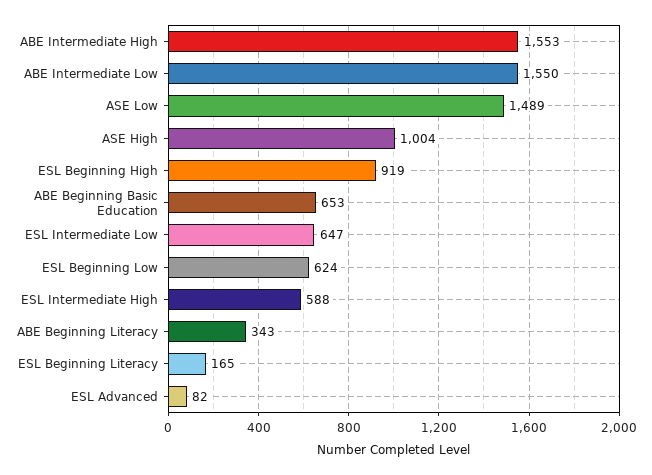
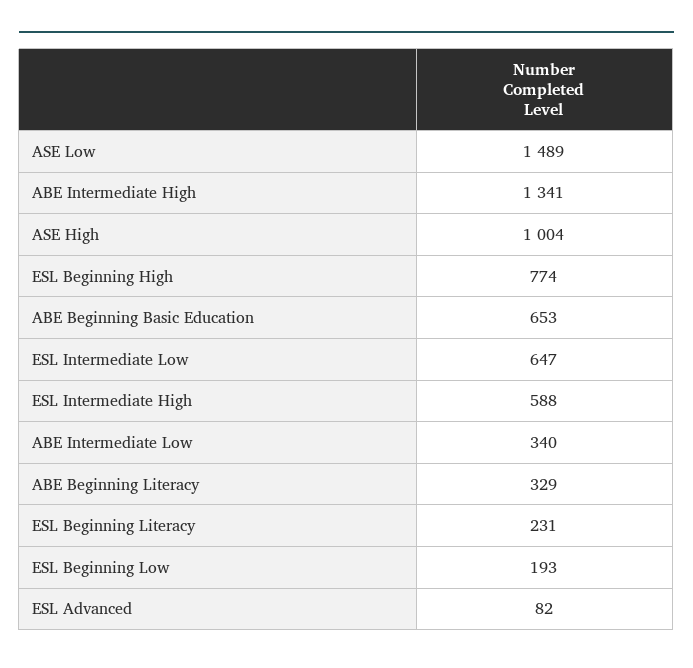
  {
-   "ABE Intermediate High": 1553,
+   "ABE Intermediate High": 1341,
-   "ABE Intermediate Low": 1550,
+   "ABE Intermediate Low": 340,
    "ASE Low": 1489,
    "ASE High": 1004,
-   "ESL Beginning High": 919,
+   "ESL Beginning High": 774,
    "ABE Beginning Basic Education": 653,
    "ESL Intermediate Low": 647,
-   "ESL Beginning Low": 624,
+   "ESL Beginning Low": 193,
    "ESL Intermediate High": 588,
-   "ABE Beginning Literacy": 343,
+   "ABE Beginning Literacy": 329,
-   "ESL Beginning Literacy": 165,
+   "ESL Beginning Literacy": 231,
    "ESL Advanced": 82
  }

